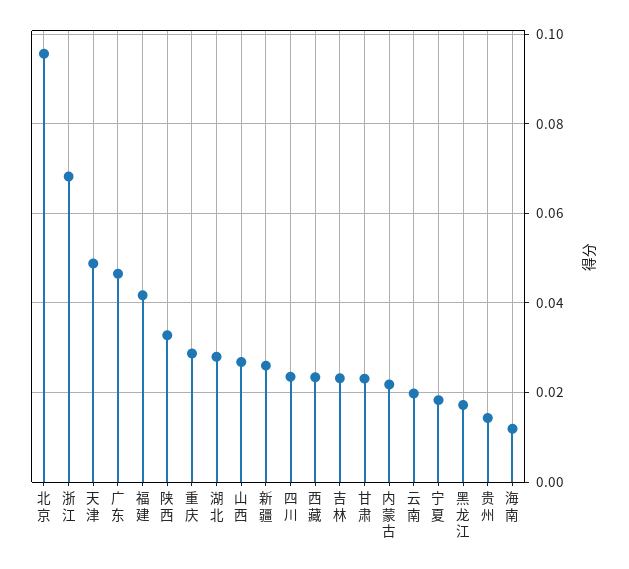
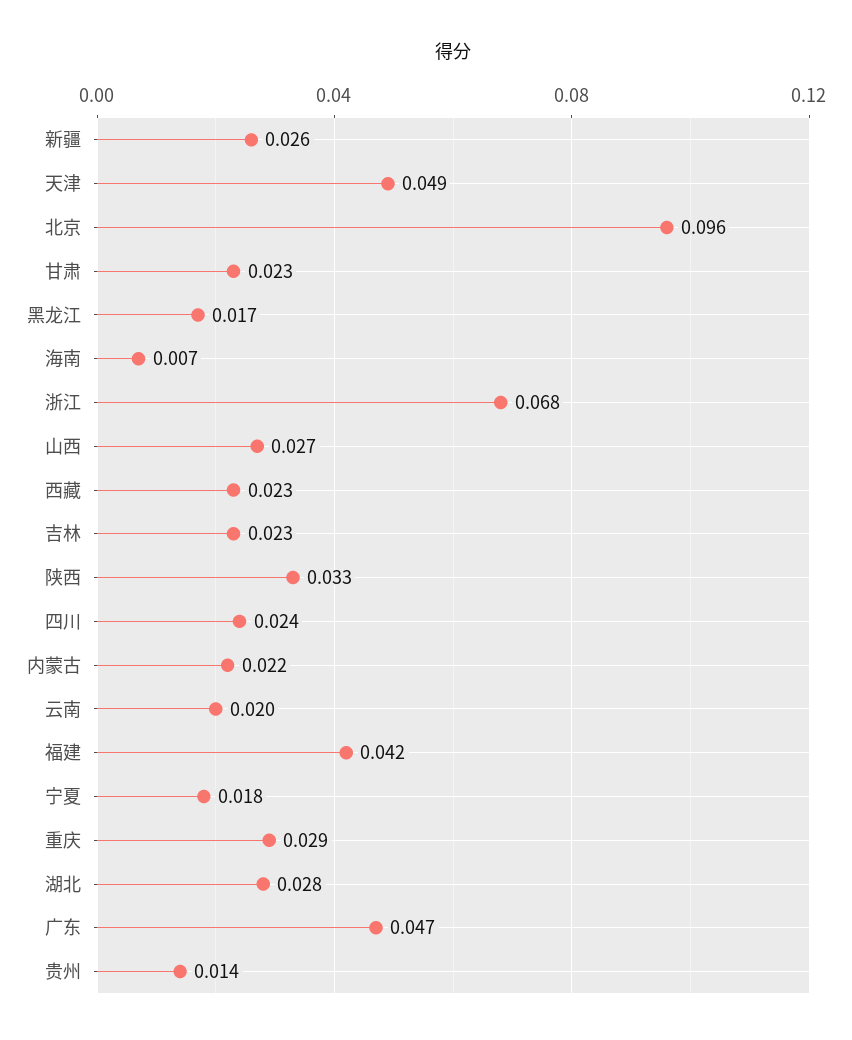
  {
    "北京": 0.096,
    "浙江": 0.068,
    "天津": 0.049,
    "广东": 0.047,
    "福建": 0.042,
    "陕西": 0.033,
    "重庆": 0.029,
    "湖北": 0.028,
    "山西": 0.027,
    "新疆": 0.026,
    "四川": 0.024,
    "西藏": 0.023,
    "吉林": 0.023,
    "甘肃": 0.023,
    "内蒙古": 0.022,
    "云南": 0.02,
    "宁夏": 0.018,
    "黑龙江": 0.017,
    "贵州": 0.014,
-   "海南": 0.012
+   "海南": 0.007
  }

